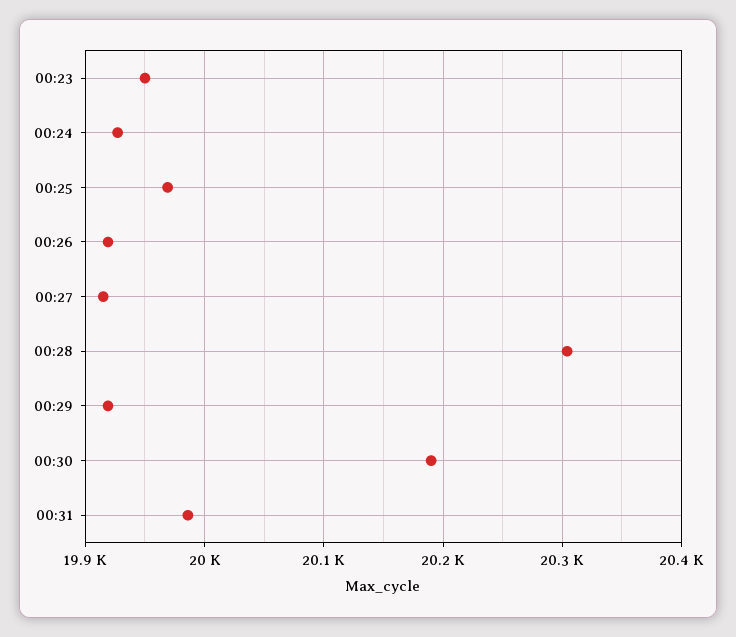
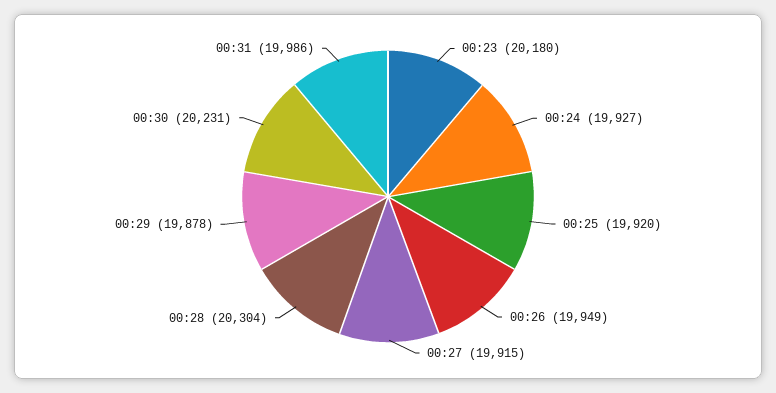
  {
-   "00:23": 19950,
+   "00:23": 20180,
    "00:24": 19927,
-   "00:25": 19970,
+   "00:25": 19920,
-   "00:26": 19920,
+   "00:26": 19949,
    "00:27": 19915,
    "00:28": 20304,
-   "00:29": 19920,
+   "00:29": 19878,
-   "00:30": 20190,
+   "00:30": 20231,
    "00:31": 19986
  }

